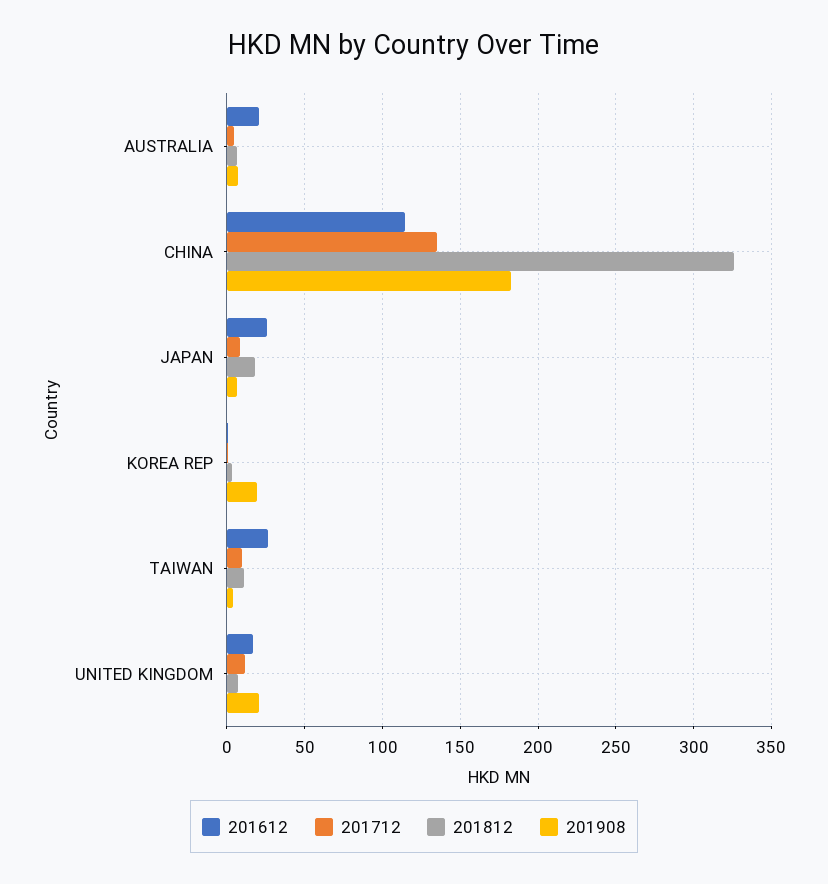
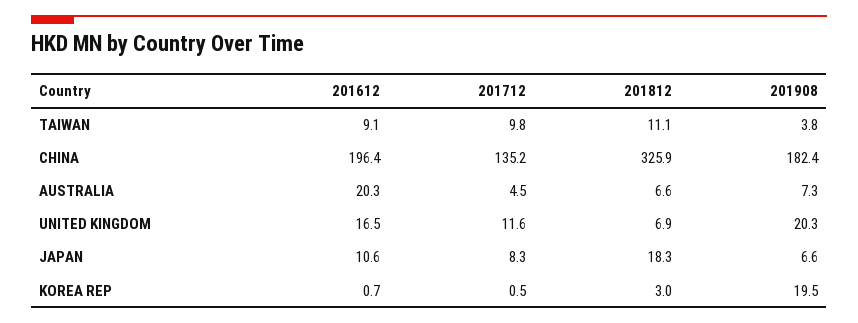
  {
    "201612": {
      "AUSTRALIA": 20.3,
-     "CHINA": 115,
+     "CHINA": 196.4,
-     "JAPAN": 25,
+     "JAPAN": 10.6,
      "KOREA REP": 0.7,
-     "TAIWAN": 25,
+     "TAIWAN": 9.1,
      "UNITED KINGDOM": 16.5
    },
    "201712": {
      "AUSTRALIA": 4.5,
      "CHINA": 135.2,
      "JAPAN": 8.3,
      "KOREA REP": 0.5,
      "TAIWAN": 9.8,
      "UNITED KINGDOM": 11.6
    },
    "201812": {
      "AUSTRALIA": 6.6,
      "CHINA": 325.9,
      "JAPAN": 18.3,
      "KOREA REP": 3,
      "TAIWAN": 11.1,
      "UNITED KINGDOM": 6.9
    },
    "201908": {
      "AUSTRALIA": 7.3,
      "CHINA": 182.4,
      "JAPAN": 6.6,
      "KOREA REP": 19.5,
      "TAIWAN": 3.8,
      "UNITED KINGDOM": 20.3
    }
  }

